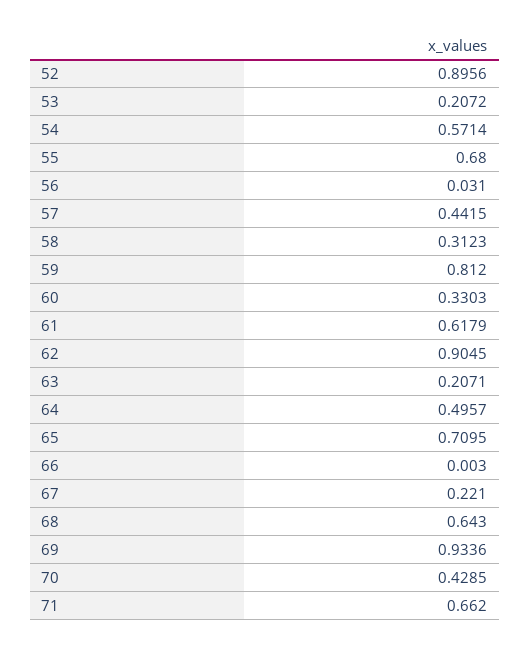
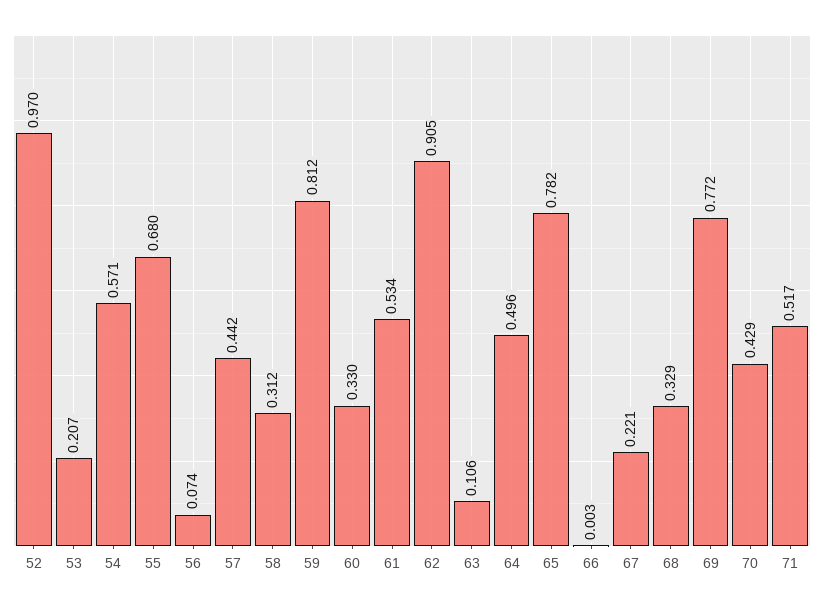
  {
-   "52": 0.8956,
+   "52": 0.97,
    "53": 0.2072,
    "54": 0.5714,
    "55": 0.68,
-   "56": 0.031,
+   "56": 0.074,
    "57": 0.4415,
    "58": 0.3123,
    "59": 0.812,
    "60": 0.3303,
-   "61": 0.6179,
+   "61": 0.534,
    "62": 0.9045,
-   "63": 0.2071,
+   "63": 0.106,
    "64": 0.4957,
-   "65": 0.7095,
+   "65": 0.782,
    "66": 0.003,
    "67": 0.221,
-   "68": 0.643,
+   "68": 0.329,
-   "69": 0.9336,
+   "69": 0.772,
    "70": 0.4285,
-   "71": 0.662
+   "71": 0.517
  }

